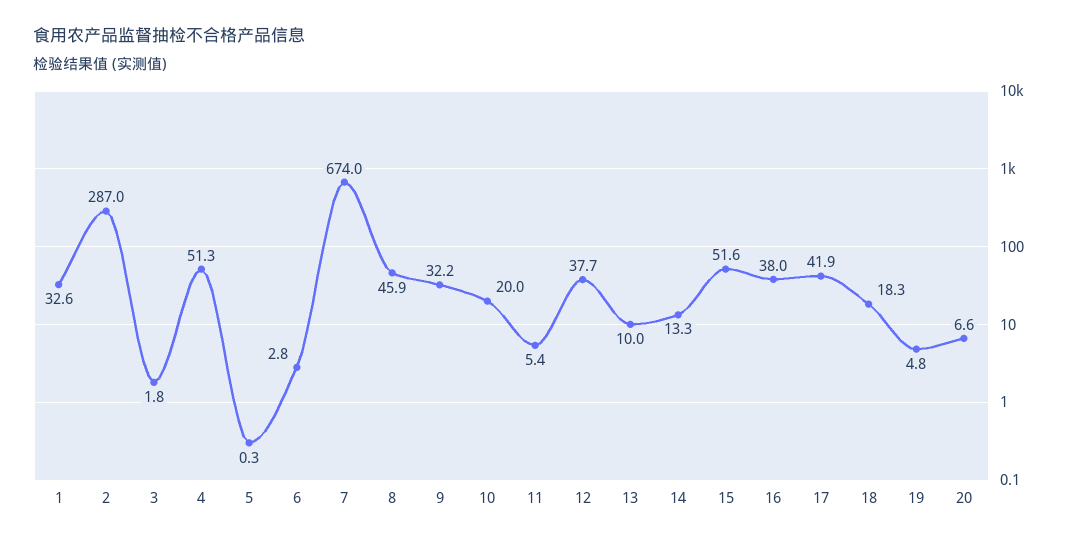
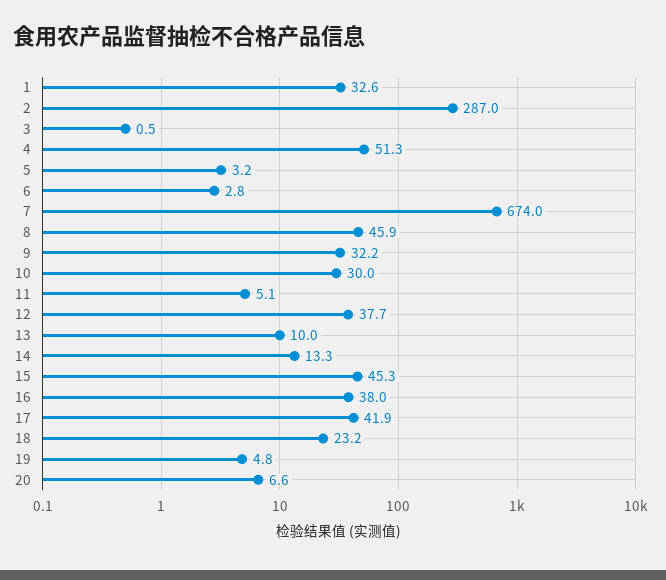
  {
    "1": 32.6,
    "2": 287,
-   "3": 1.8,
+   "3": 0.5,
    "4": 51.3,
-   "5": 0.3,
+   "5": 3.2,
    "6": 2.8,
    "7": 674,
    "8": 45.9,
    "9": 32.2,
-   "10": 20,
+   "10": 30,
-   "11": 5.4,
+   "11": 5.1,
    "12": 37.7,
    "13": 10,
    "14": 13.3,
-   "15": 51.6,
+   "15": 45.3,
    "16": 38,
    "17": 41.9,
-   "18": 18.3,
+   "18": 23.2,
    "19": 4.8,
    "20": 6.6
  }

